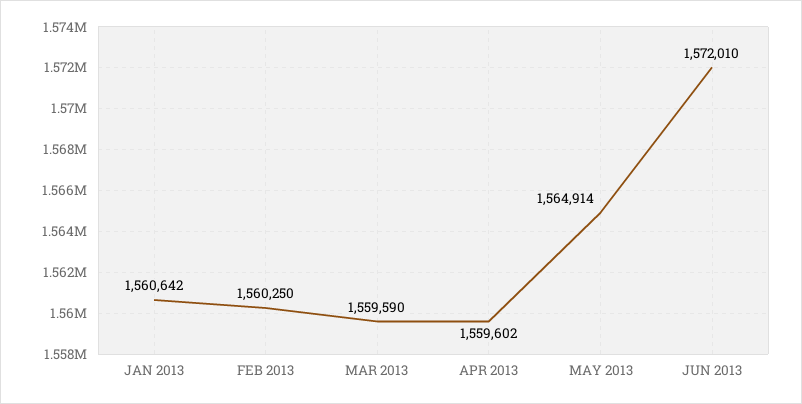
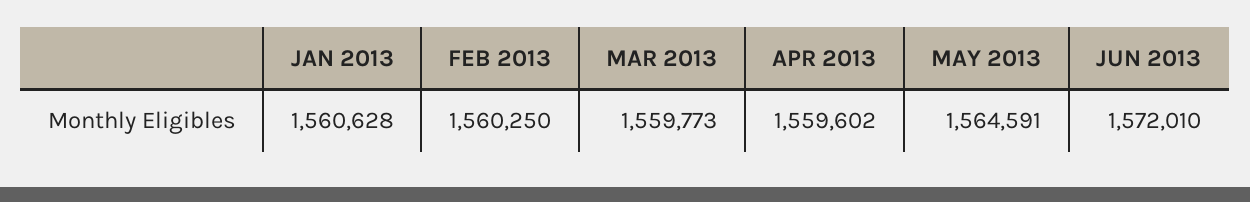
  {
-   "JAN 2013": 1560642,
+   "JAN 2013": 1560628,
    "FEB 2013": 1560250,
-   "MAR 2013": 1559590,
+   "MAR 2013": 1559773,
    "APR 2013": 1559602,
-   "MAY 2013": 1564914,
+   "MAY 2013": 1564591,
    "JUN 2013": 1572010
  }

